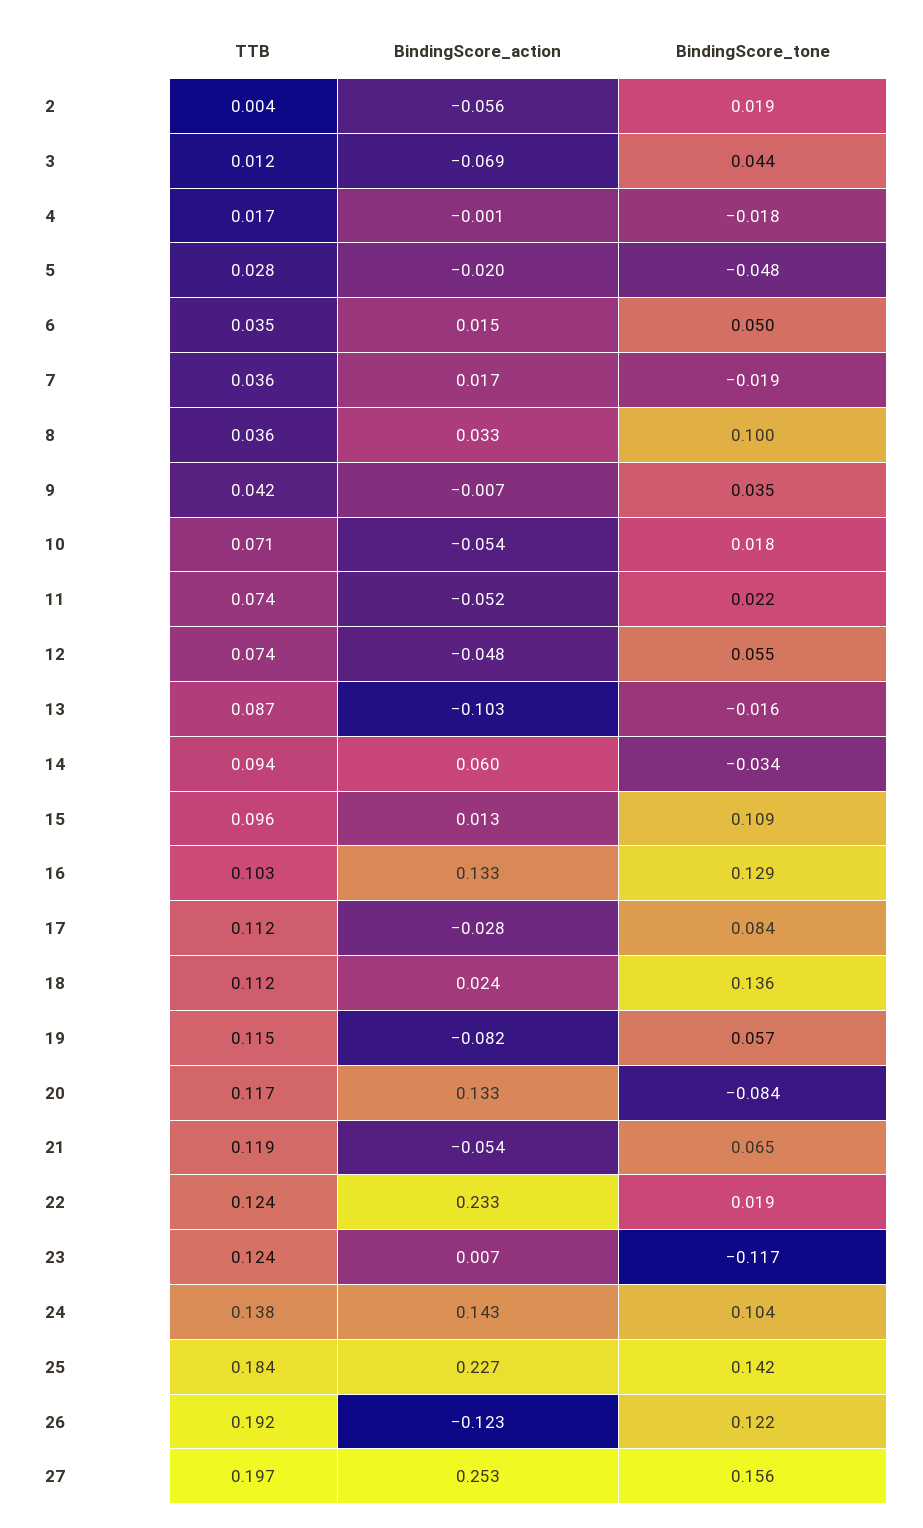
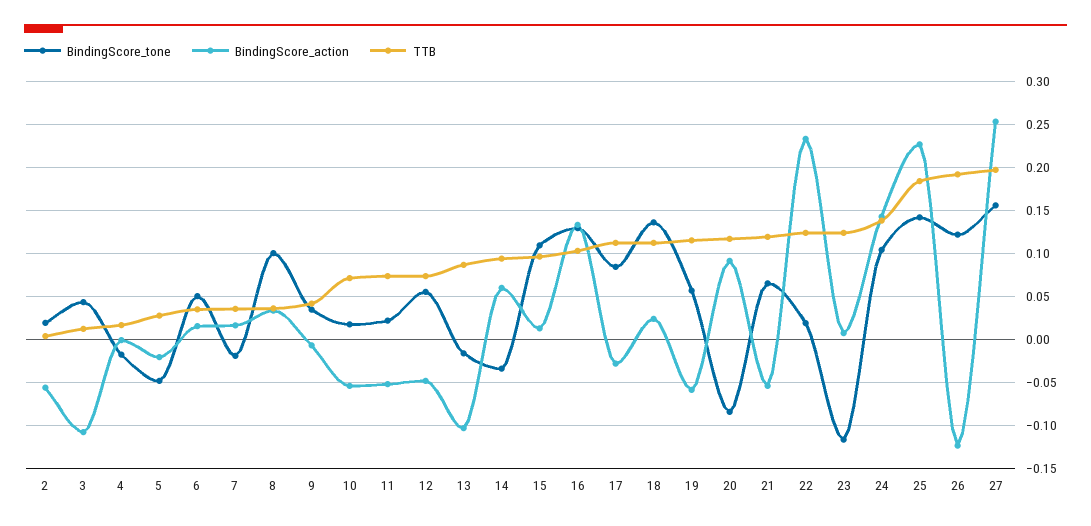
  {
    "TTB": {
      "2": 0.004,
      "3": 0.012,
      "4": 0.017,
      "5": 0.028,
      "6": 0.035,
      "7": 0.036,
      "8": 0.036,
      "9": 0.042,
      "10": 0.071,
      "11": 0.074,
      "12": 0.074,
      "13": 0.087,
      "14": 0.094,
      "15": 0.096,
      "16": 0.103,
      "17": 0.112,
      "18": 0.112,
      "19": 0.115,
      "20": 0.117,
      "21": 0.119,
      "22": 0.124,
      "23": 0.124,
      "24": 0.138,
      "25": 0.184,
      "26": 0.192,
      "27": 0.197
    },
    "BindingScore_action": {
      "2": -0.056,
-     "3": -0.069,
+     "3": -0.11,
      "4": -0.001,
      "5": -0.02,
      "6": 0.015,
      "7": 0.017,
      "8": 0.033,
      "9": -0.007,
      "10": -0.054,
      "11": -0.052,
      "12": -0.048,
      "13": -0.103,
      "14": 0.06,
      "15": 0.013,
      "16": 0.133,
      "17": -0.028,
      "18": 0.024,
-     "19": -0.082,
+     "19": -0.06,
-     "20": 0.133,
+     "20": 0.09,
      "21": -0.054,
      "22": 0.233,
      "23": 0.007,
      "24": 0.143,
      "25": 0.227,
      "26": -0.123,
      "27": 0.253
    },
    "BindingScore_tone": {
      "2": 0.019,
      "3": 0.044,
      "4": -0.018,
      "5": -0.048,
      "6": 0.05,
      "7": -0.019,
      "8": 0.1,
      "9": 0.035,
      "10": 0.018,
      "11": 0.022,
      "12": 0.055,
      "13": -0.016,
      "14": -0.034,
      "15": 0.109,
      "16": 0.129,
      "17": 0.084,
      "18": 0.136,
      "19": 0.057,
      "20": -0.084,
      "21": 0.065,
      "22": 0.019,
      "23": -0.117,
      "24": 0.104,
      "25": 0.142,
      "26": 0.122,
      "27": 0.156
    }
  }

